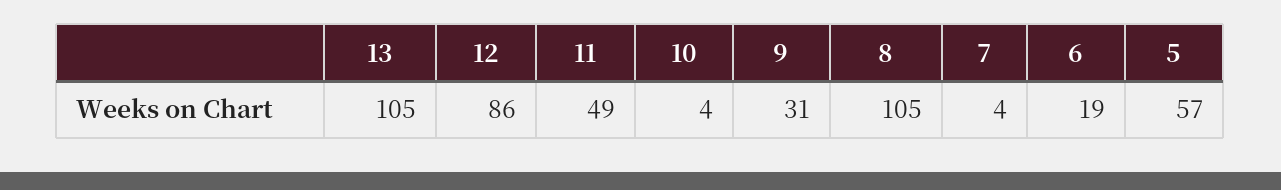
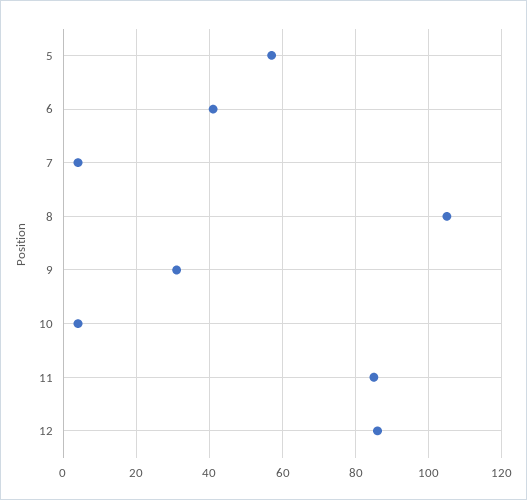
  {
-   "13": 105,
    "12": 86,
-   "11": 49,
+   "11": 85,
    "10": 4,
    "9": 31,
    "8": 105,
    "7": 4,
-   "6": 19,
+   "6": 40,
    "5": 57
  }

